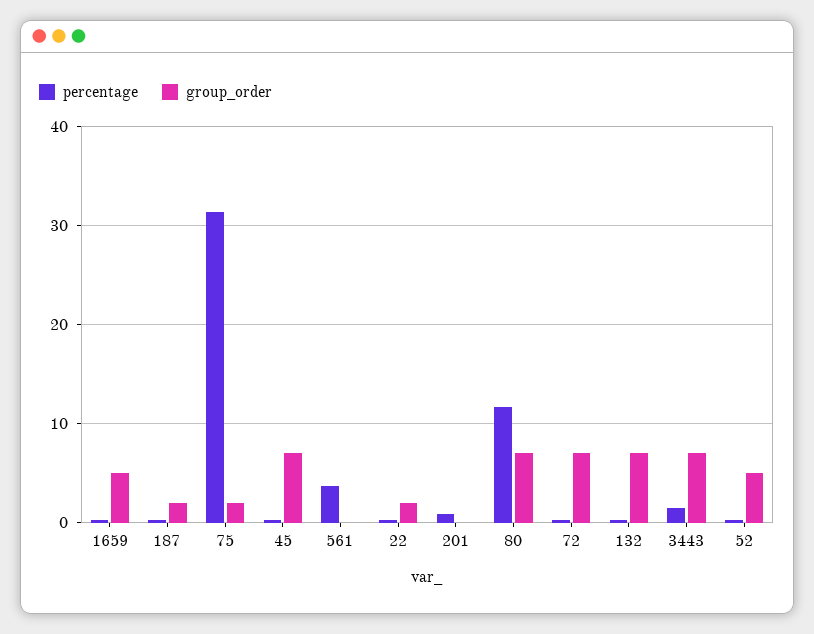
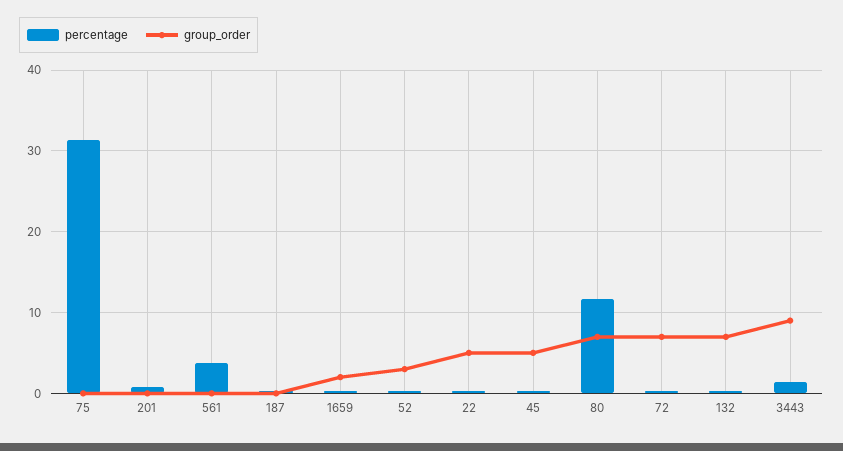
  {
    "percentage": {
      "1659": 0,
      "187": 0,
      "75": 31,
      "45": 0,
      "561": 4,
      "22": 0,
      "201": 1,
      "80": 12,
      "72": 0,
      "132": 0,
      "3443": 1,
      "52": 0
    },
    "group_order": {
-     "1659": 5,
+     "1659": 2,
-     "187": 2,
+     "187": 0,
-     "75": 2,
+     "75": 0,
-     "45": 7,
+     "45": 5,
      "561": 0,
-     "22": 2,
+     "22": 5,
      "201": 0,
      "80": 7,
      "72": 7,
      "132": 7,
-     "3443": 7,
+     "3443": 9,
-     "52": 5
+     "52": 3
    }
  }

